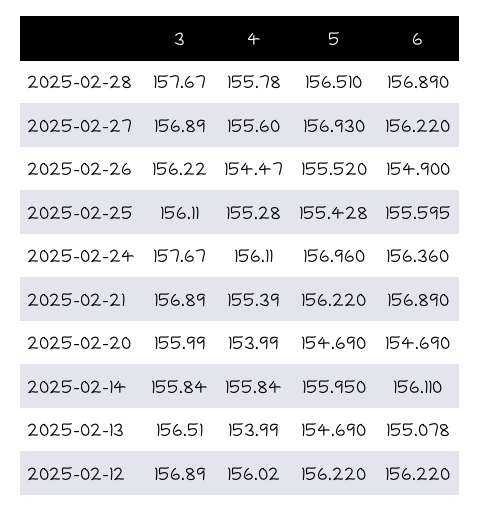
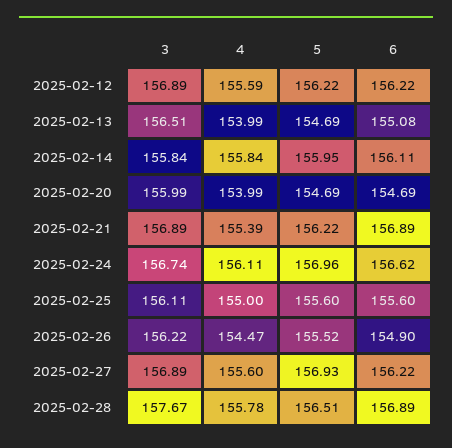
  {
    "3": {
      "2025-02-28": 157.67,
      "2025-02-27": 156.89,
      "2025-02-26": 156.22,
      "2025-02-25": 156.11,
-     "2025-02-24": 157.67,
+     "2025-02-24": 156.74,
      "2025-02-21": 156.89,
      "2025-02-20": 155.99,
      "2025-02-14": 155.84,
      "2025-02-13": 156.51,
      "2025-02-12": 156.89
    },
    "4": {
      "2025-02-28": 155.78,
      "2025-02-27": 155.6,
      "2025-02-26": 154.47,
-     "2025-02-25": 155.28,
+     "2025-02-25": 155,
      "2025-02-24": 156.11,
      "2025-02-21": 155.39,
      "2025-02-20": 153.99,
      "2025-02-14": 155.84,
      "2025-02-13": 153.99,
-     "2025-02-12": 156.02
+     "2025-02-12": 155.59
    },
    "5": {
      "2025-02-28": 156.51,
      "2025-02-27": 156.93,
      "2025-02-26": 155.52,
-     "2025-02-25": 155.428,
+     "2025-02-25": 155.6,
      "2025-02-24": 156.96,
      "2025-02-21": 156.22,
      "2025-02-20": 154.69,
      "2025-02-14": 155.95,
      "2025-02-13": 154.69,
      "2025-02-12": 156.22
    },
    "6": {
      "2025-02-28": 156.89,
      "2025-02-27": 156.22,
      "2025-02-26": 154.9,
      "2025-02-25": 155.595,
-     "2025-02-24": 156.36,
+     "2025-02-24": 156.62,
      "2025-02-21": 156.89,
      "2025-02-20": 154.69,
      "2025-02-14": 156.11,
      "2025-02-13": 155.078,
      "2025-02-12": 156.22
    }
  }

